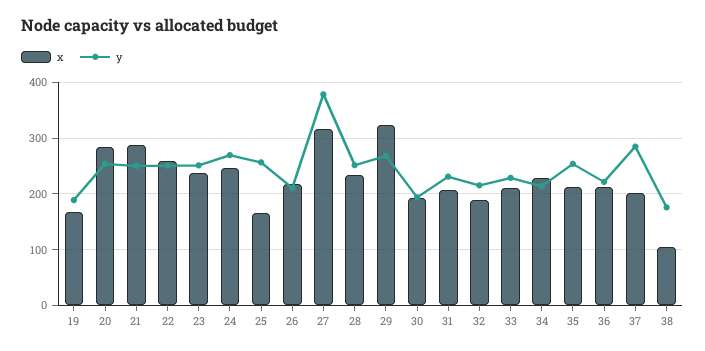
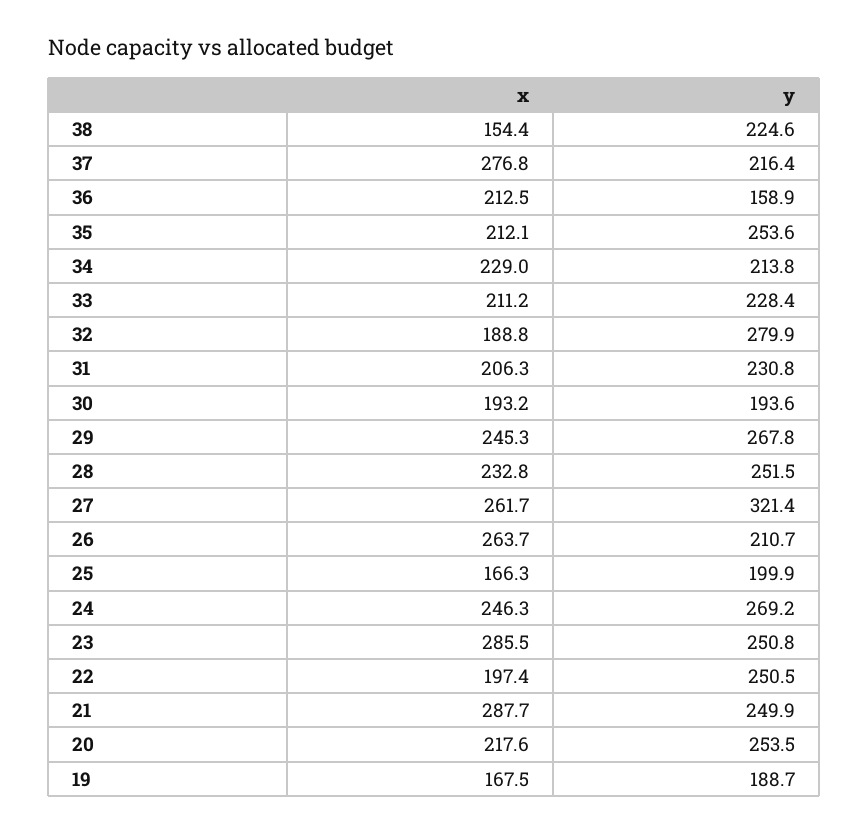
  {
    "x": {
      "19": 167.5,
-     "20": 280,
+     "20": 217.6,
      "21": 287.7,
-     "22": 260,
+     "22": 197.4,
-     "23": 240,
+     "23": 285.5,
      "24": 246.3,
      "25": 166.3,
-     "26": 220,
+     "26": 263.7,
-     "27": 320,
+     "27": 261.7,
      "28": 232.8,
-     "29": 320,
+     "29": 245.3,
      "30": 193.2,
      "31": 206.3,
      "32": 188.8,
      "33": 211.2,
      "34": 229,
      "35": 212.1,
      "36": 212.5,
-     "37": 200,
+     "37": 276.8,
-     "38": 100
+     "38": 154.4
    },
    "y": {
      "19": 188.7,
      "20": 253.5,
      "21": 249.9,
      "22": 250.5,
      "23": 250.8,
      "24": 269.2,
-     "25": 260,
+     "25": 199.9,
      "26": 210.7,
-     "27": 380,
+     "27": 321.4,
      "28": 251.5,
      "29": 267.8,
      "30": 193.6,
      "31": 230.8,
-     "32": 220,
+     "32": 279.9,
      "33": 228.4,
      "34": 213.8,
      "35": 253.6,
-     "36": 220,
+     "36": 158.9,
-     "37": 280,
+     "37": 216.4,
-     "38": 180
+     "38": 224.6
    }
  }

